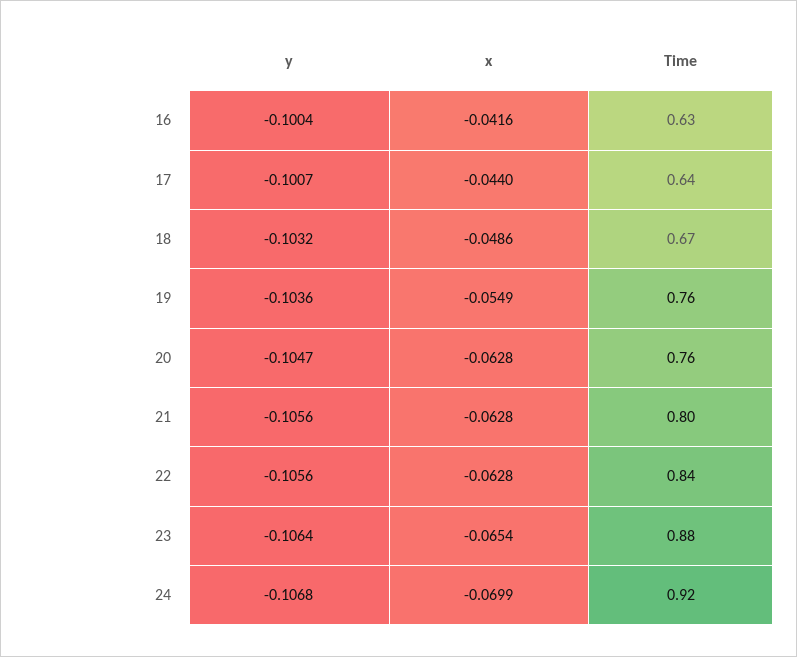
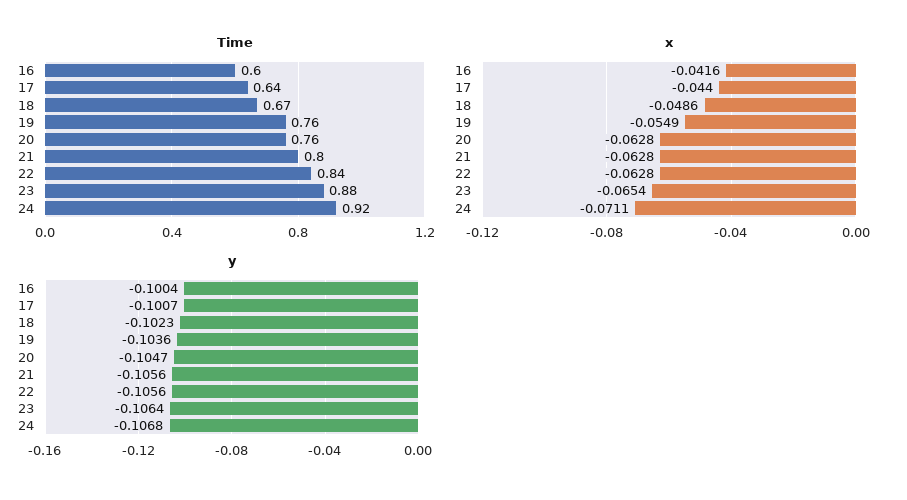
  {
    "y": {
      "16": -0.1004,
      "17": -0.1007,
-     "18": -0.1032,
+     "18": -0.1023,
      "19": -0.1036,
      "20": -0.1047,
      "21": -0.1056,
      "22": -0.1056,
      "23": -0.1064,
      "24": -0.1068
    },
    "x": {
      "16": -0.0416,
      "17": -0.044,
      "18": -0.0486,
      "19": -0.0549,
      "20": -0.0628,
      "21": -0.0628,
      "22": -0.0628,
      "23": -0.0654,
-     "24": -0.0699
+     "24": -0.0711
    },
    "Time": {
-     "16": 0.63,
+     "16": 0.6,
      "17": 0.64,
      "18": 0.67,
      "19": 0.76,
      "20": 0.76,
      "21": 0.8,
      "22": 0.84,
      "23": 0.88,
      "24": 0.92
    }
  }

